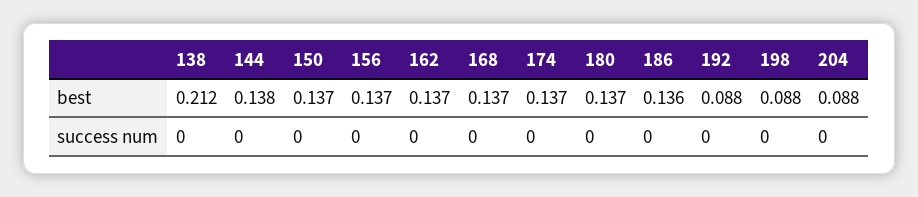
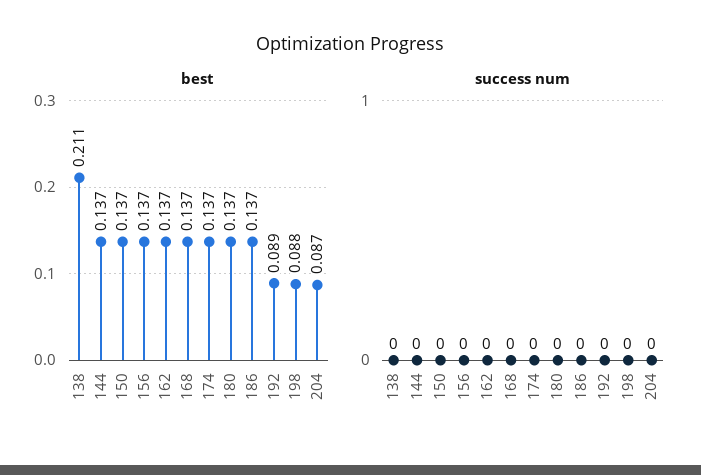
  {
    "best": {
-     "138": 0.212,
+     "138": 0.211,
-     "144": 0.138,
+     "144": 0.137,
      "150": 0.137,
      "156": 0.137,
      "162": 0.137,
      "168": 0.137,
      "174": 0.137,
      "180": 0.137,
-     "186": 0.136,
+     "186": 0.137,
-     "192": 0.088,
+     "192": 0.089,
      "198": 0.088,
-     "204": 0.088
+     "204": 0.087
    },
    "success num": {
      "138": 0,
      "144": 0,
      "150": 0,
      "156": 0,
      "162": 0,
      "168": 0,
      "174": 0,
      "180": 0,
      "186": 0,
      "192": 0,
      "198": 0,
      "204": 0
    }
  }

